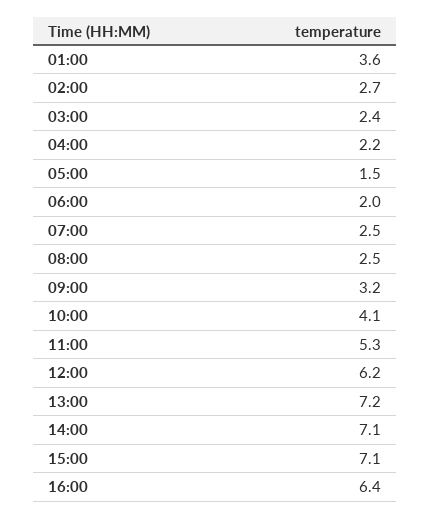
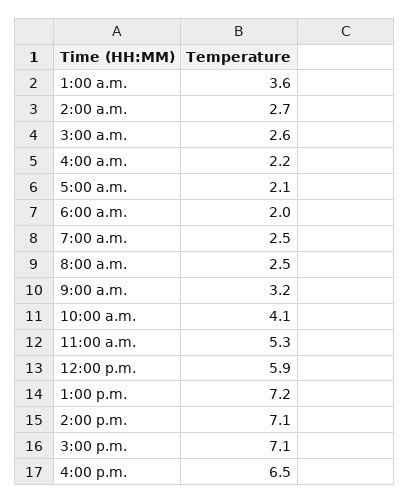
  {
    "01:00": 3.6,
    "02:00": 2.7,
-   "03:00": 2.4,
+   "03:00": 2.6,
    "04:00": 2.2,
-   "05:00": 1.5,
+   "05:00": 2.1,
    "06:00": 2,
    "07:00": 2.5,
    "08:00": 2.5,
    "09:00": 3.2,
    "10:00": 4.1,
    "11:00": 5.3,
-   "12:00": 6.2,
+   "12:00": 5.9,
    "13:00": 7.2,
    "14:00": 7.1,
    "15:00": 7.1,
-   "16:00": 6.4
+   "16:00": 6.5
  }

